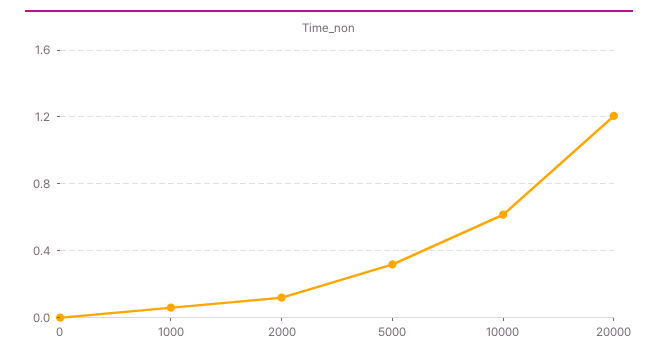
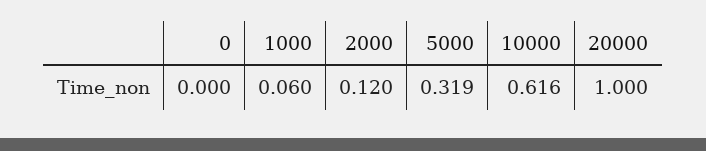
  {
    "0": 0,
    "1000": 0.06,
    "2000": 0.12,
    "5000": 0.319,
    "10000": 0.616,
-   "20000": 1.2
+   "20000": 1
  }

